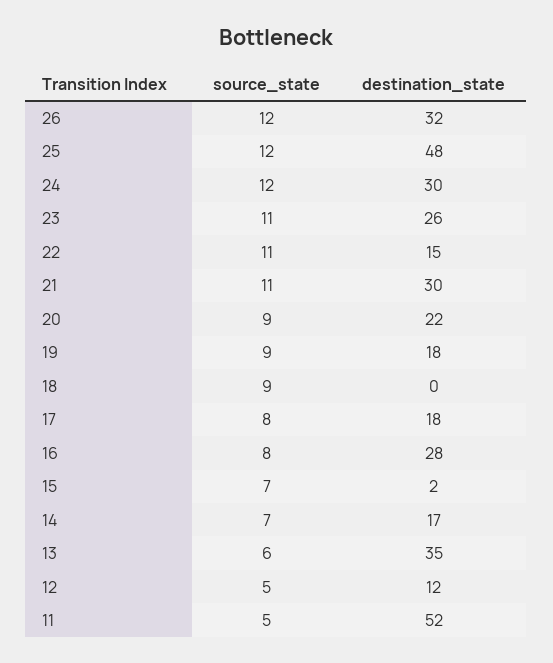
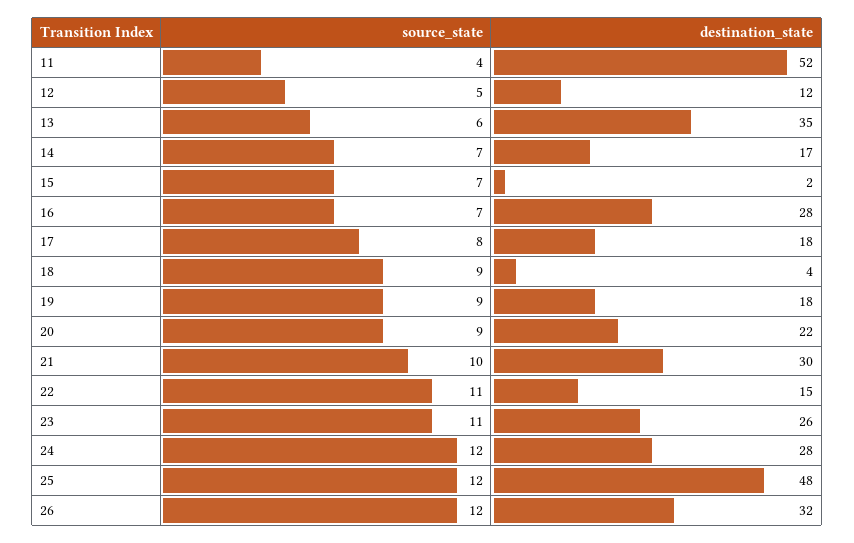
  {
    "source_state": {
      "26": 12,
      "25": 12,
      "24": 12,
      "23": 11,
      "22": 11,
-     "21": 11,
+     "21": 10,
      "20": 9,
      "19": 9,
      "18": 9,
      "17": 8,
-     "16": 8,
+     "16": 7,
      "15": 7,
      "14": 7,
      "13": 6,
      "12": 5,
-     "11": 5
+     "11": 4
    },
    "destination_state": {
      "26": 32,
      "25": 48,
-     "24": 30,
+     "24": 28,
      "23": 26,
      "22": 15,
      "21": 30,
      "20": 22,
      "19": 18,
-     "18": 0,
+     "18": 4,
      "17": 18,
      "16": 28,
      "15": 2,
      "14": 17,
      "13": 35,
      "12": 12,
      "11": 52
    }
  }

